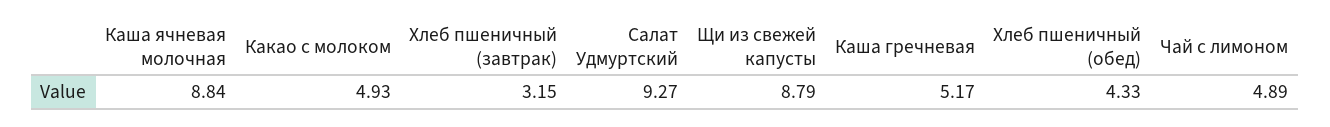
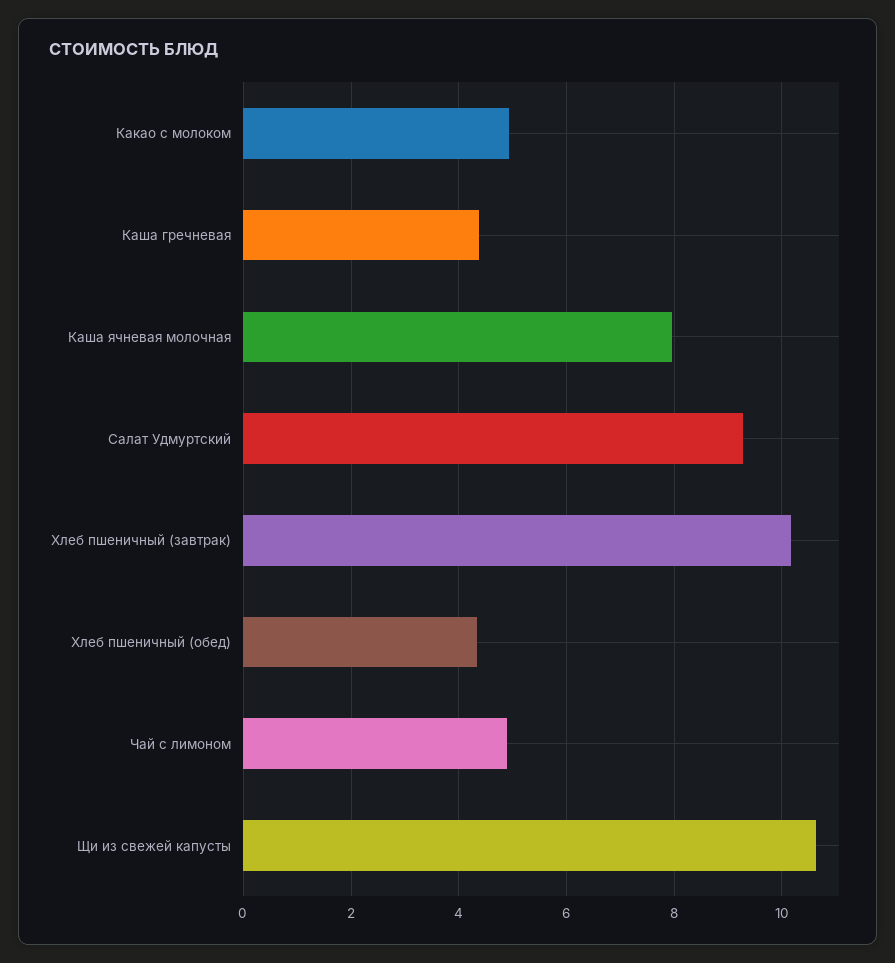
  {
-   "Каша ячневая молочная": 8.84,
+   "Каша ячневая молочная": 8,
    "Какао с молоком": 4.93,
-   "Хлеб пшеничный (завтрак)": 3.15,
+   "Хлеб пшеничный (завтрак)": 10.2,
    "Салат Удмуртский": 9.27,
-   "Щи из свежей капусты": 8.79,
+   "Щи из свежей капусты": 10.6,
-   "Каша гречневая": 5.17,
+   "Каша гречневая": 4.4,
    "Хлеб пшеничный (обед)": 4.33,
    "Чай с лимоном": 4.89
  }

